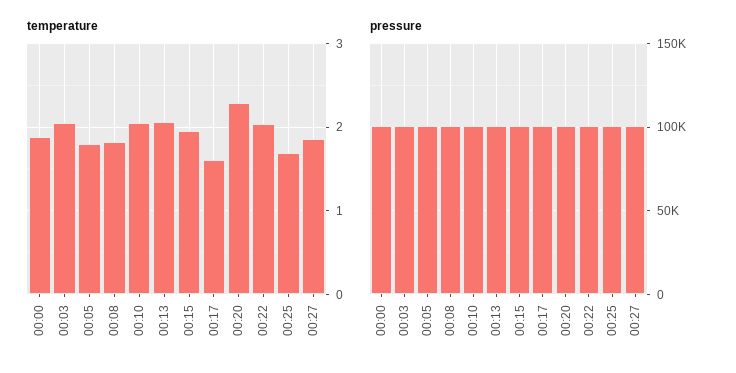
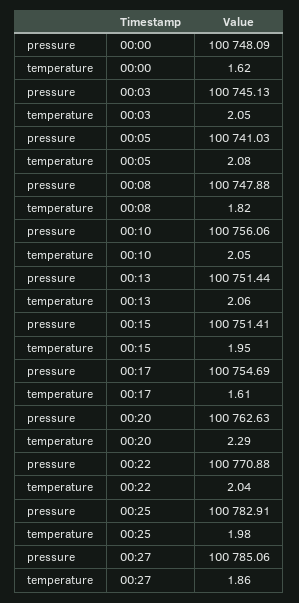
  {
    "temperature": {
-     "00:00": 1.9,
+     "00:00": 1.62,
      "00:03": 2.05,
-     "00:05": 1.8,
+     "00:05": 2.08,
      "00:08": 1.82,
      "00:10": 2.05,
      "00:13": 2.06,
      "00:15": 1.95,
      "00:17": 1.61,
      "00:20": 2.29,
      "00:22": 2.04,
-     "00:25": 1.7,
+     "00:25": 1.98,
      "00:27": 1.86
    },
    "pressure": {
      "00:00": 100748.09,
      "00:03": 100745.13,
      "00:05": 100741.03,
      "00:08": 100747.88,
      "00:10": 100756.06,
      "00:13": 100751.44,
      "00:15": 100751.41,
      "00:17": 100754.69,
      "00:20": 100762.63,
      "00:22": 100770.88,
      "00:25": 100782.91,
      "00:27": 100785.06
    }
  }

